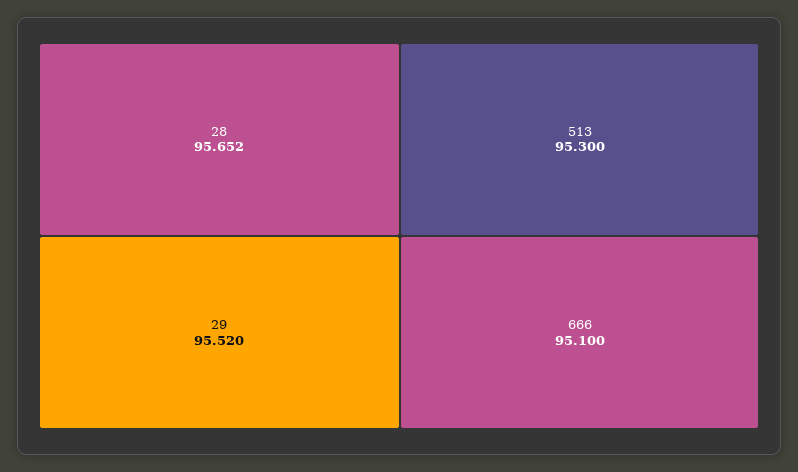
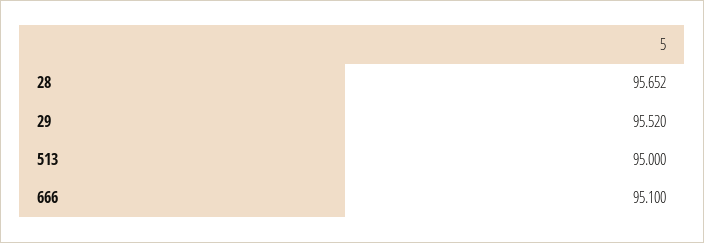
  {
    "28": 95.652,
    "29": 95.52,
-   "513": 95.3,
+   "513": 95,
    "666": 95.1
  }

